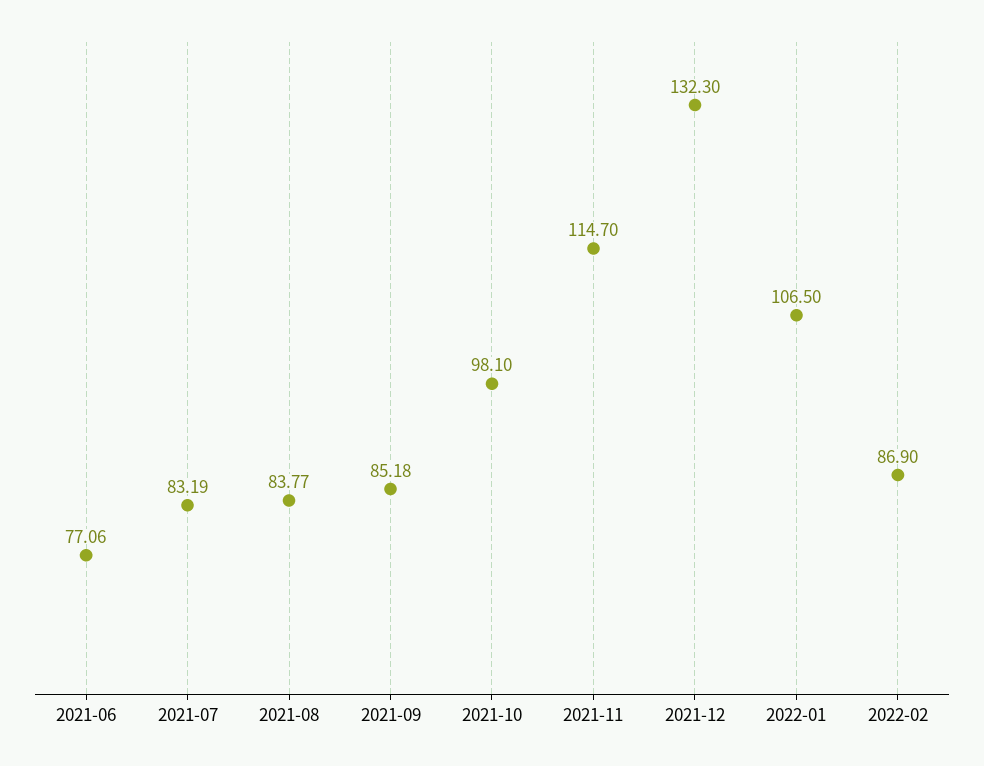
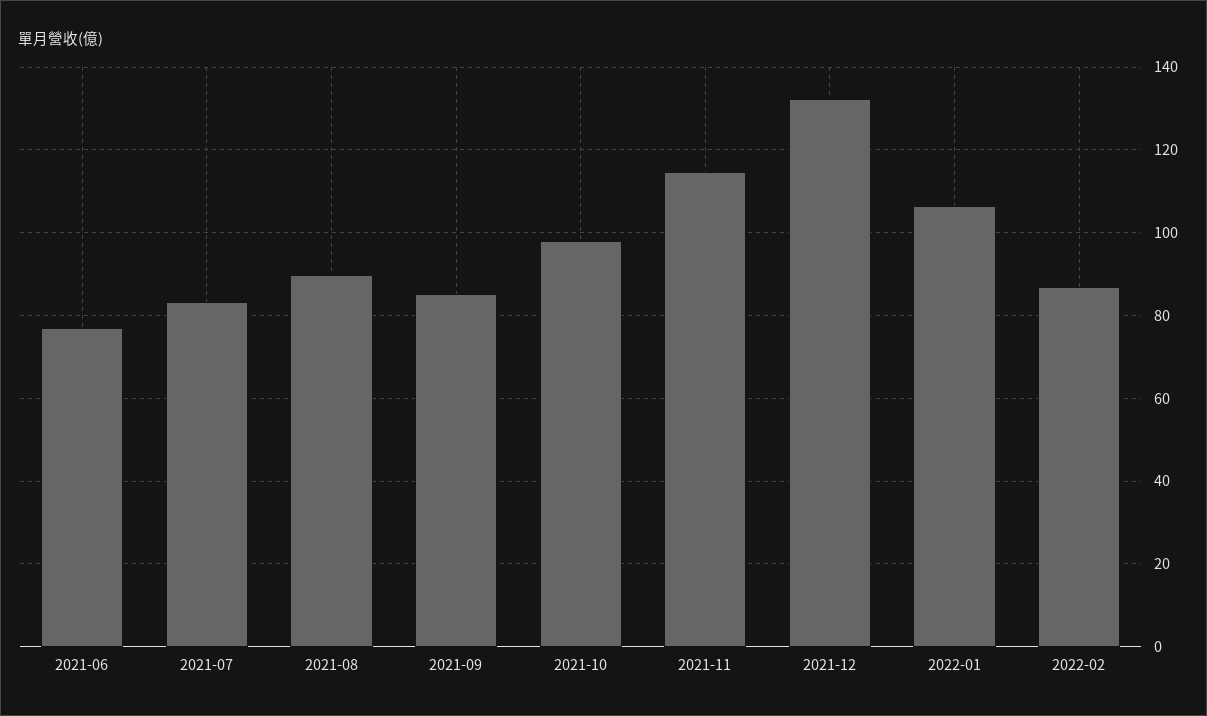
  {
    "2021-06": 77.06,
    "2021-07": 83.19,
-   "2021-08": 83.77,
+   "2021-08": 90,
    "2021-09": 85.18,
    "2021-10": 98.1,
    "2021-11": 114.7,
    "2021-12": 132.3,
    "2022-01": 106.5,
    "2022-02": 86.9
  }

